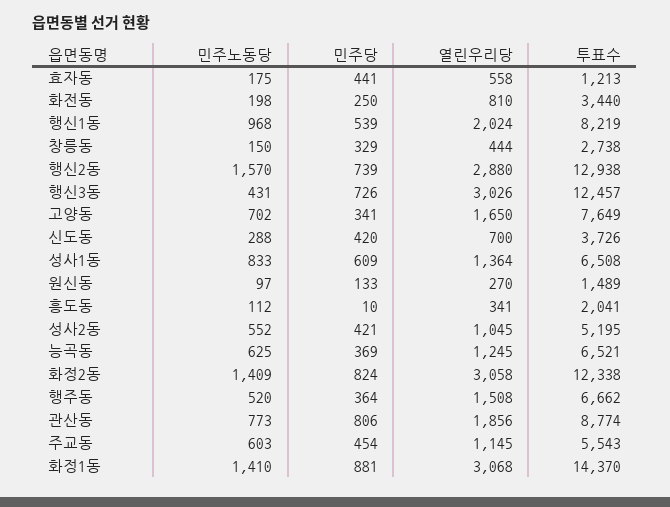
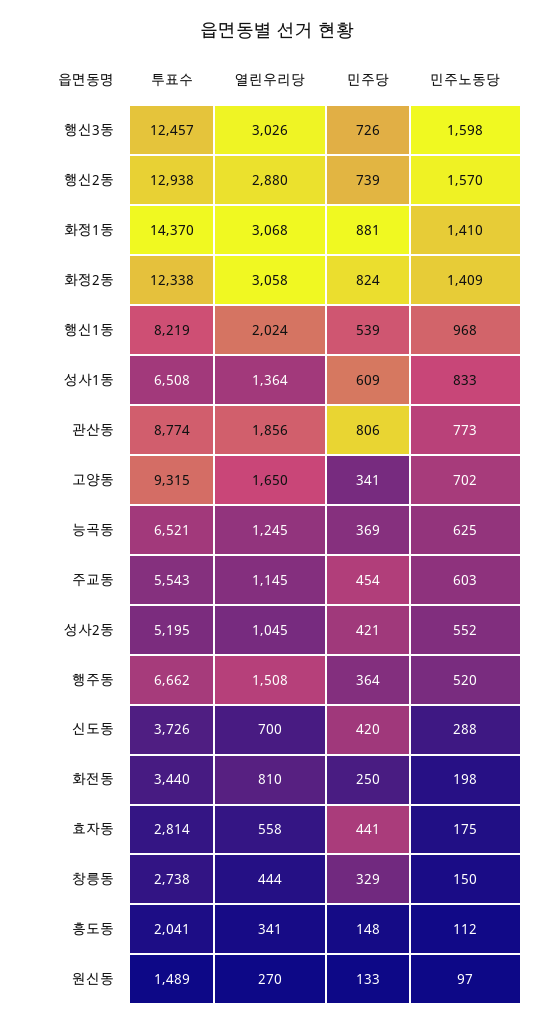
  {
    "민주노동당": {
      "효자동": 175,
      "화전동": 198,
      "행신1동": 968,
      "창릉동": 150,
      "행신2동": 1570,
-     "행신3동": 431,
+     "행신3동": 1598,
      "고양동": 702,
      "신도동": 288,
      "성사1동": 833,
      "원신동": 97,
      "흥도동": 112,
      "성사2동": 552,
      "능곡동": 625,
      "화정2동": 1409,
      "행주동": 520,
      "관산동": 773,
      "주교동": 603,
      "화정1동": 1410
    },
    "민주당": {
      "효자동": 441,
      "화전동": 250,
      "행신1동": 539,
      "창릉동": 329,
      "행신2동": 739,
      "행신3동": 726,
      "고양동": 341,
      "신도동": 420,
      "성사1동": 609,
      "원신동": 133,
-     "흥도동": 10,
+     "흥도동": 148,
      "성사2동": 421,
      "능곡동": 369,
      "화정2동": 824,
      "행주동": 364,
      "관산동": 806,
      "주교동": 454,
      "화정1동": 881
    },
    "열린우리당": {
      "효자동": 558,
      "화전동": 810,
      "행신1동": 2024,
      "창릉동": 444,
      "행신2동": 2880,
      "행신3동": 3026,
      "고양동": 1650,
      "신도동": 700,
      "성사1동": 1364,
      "원신동": 270,
      "흥도동": 341,
      "성사2동": 1045,
      "능곡동": 1245,
      "화정2동": 3058,
      "행주동": 1508,
      "관산동": 1856,
      "주교동": 1145,
      "화정1동": 3068
    },
    "투표수": {
-     "효자동": 1213,
+     "효자동": 2814,
      "화전동": 3440,
      "행신1동": 8219,
      "창릉동": 2738,
      "행신2동": 12938,
      "행신3동": 12457,
-     "고양동": 7649,
+     "고양동": 9315,
      "신도동": 3726,
      "성사1동": 6508,
      "원신동": 1489,
      "흥도동": 2041,
      "성사2동": 5195,
      "능곡동": 6521,
      "화정2동": 12338,
      "행주동": 6662,
      "관산동": 8774,
      "주교동": 5543,
      "화정1동": 14370
    }
  }

